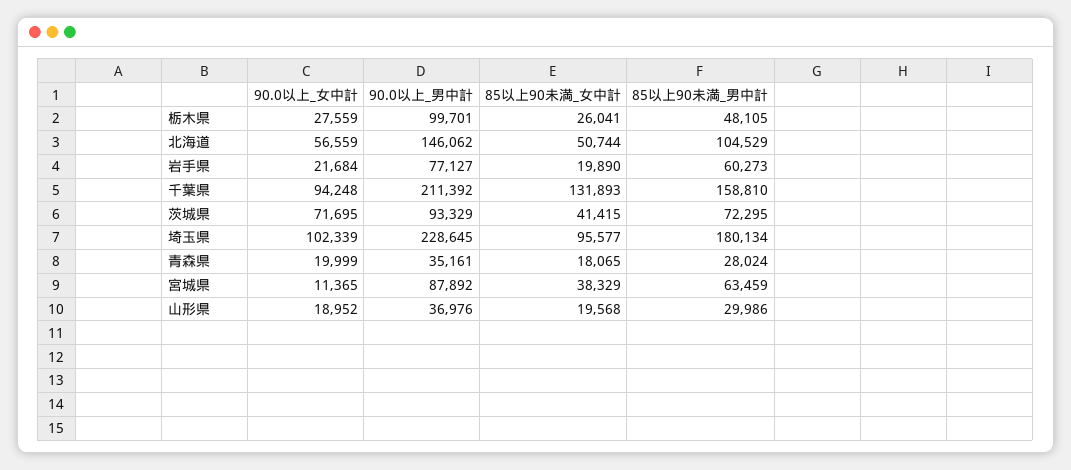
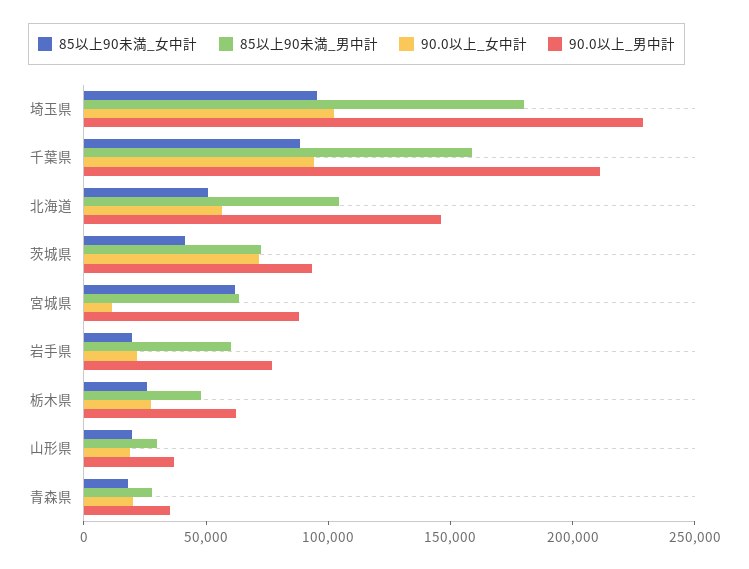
  {
    "90.0以上_女中計": {
      "栃木県": 27559,
      "北海道": 56559,
      "岩手県": 21684,
      "千葉県": 94248,
      "茨城県": 71695,
      "埼玉県": 102339,
      "青森県": 19999,
      "宮城県": 11365,
      "山形県": 18952
    },
    "90.0以上_男中計": {
-     "栃木県": 99701,
+     "栃木県": 60000,
      "北海道": 146062,
      "岩手県": 77127,
      "千葉県": 211392,
      "茨城県": 93329,
      "埼玉県": 228645,
      "青森県": 35161,
      "宮城県": 87892,
      "山形県": 36976
    },
    "85以上90未満_女中計": {
      "栃木県": 26041,
      "北海道": 50744,
      "岩手県": 19890,
-     "千葉県": 131893,
+     "千葉県": 90000,
      "茨城県": 41415,
      "埼玉県": 95577,
      "青森県": 18065,
-     "宮城県": 38329,
+     "宮城県": 60000,
      "山形県": 19568
    },
    "85以上90未満_男中計": {
      "栃木県": 48105,
      "北海道": 104529,
      "岩手県": 60273,
      "千葉県": 158810,
      "茨城県": 72295,
      "埼玉県": 180134,
      "青森県": 28024,
      "宮城県": 63459,
      "山形県": 29986
    }
  }

